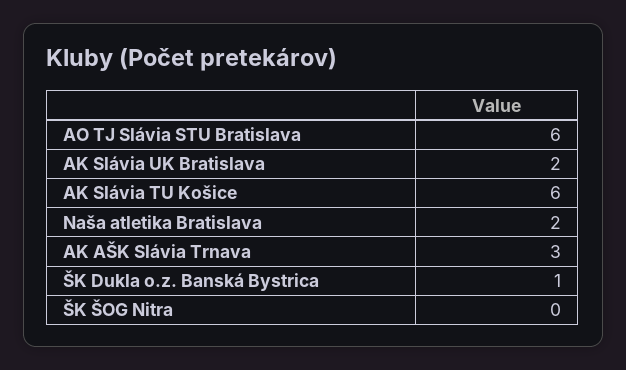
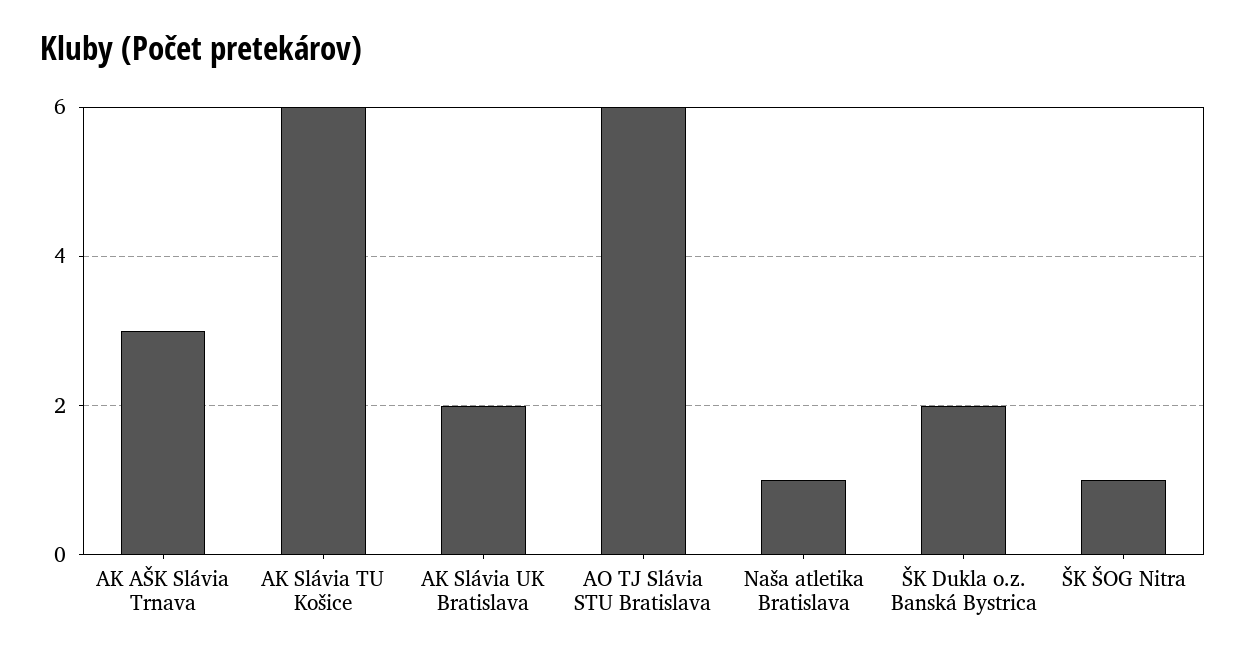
  {
    "AO TJ Slávia STU Bratislava": 6,
    "AK Slávia UK Bratislava": 2,
    "AK Slávia TU Košice": 6,
-   "Naša atletika Bratislava": 2,
+   "Naša atletika Bratislava": 1,
    "AK AŠK Slávia Trnava": 3,
-   "ŠK Dukla o.z. Banská Bystrica": 1,
+   "ŠK Dukla o.z. Banská Bystrica": 2,
-   "ŠK ŠOG Nitra": 0
+   "ŠK ŠOG Nitra": 1
  }

